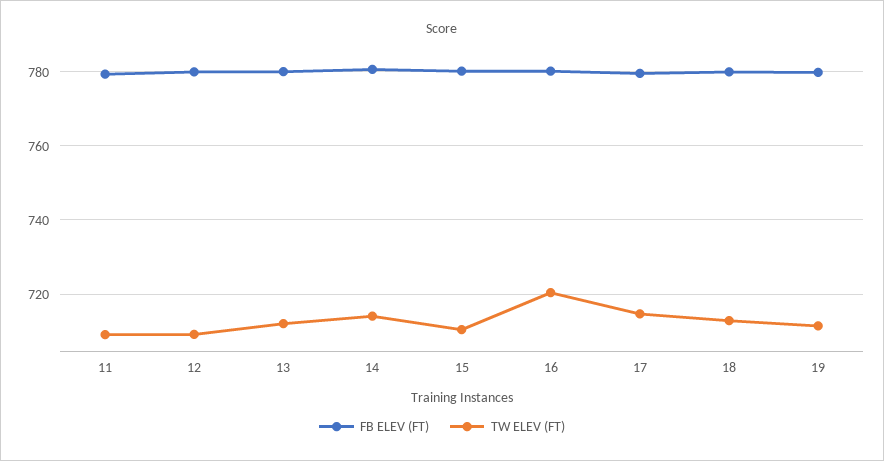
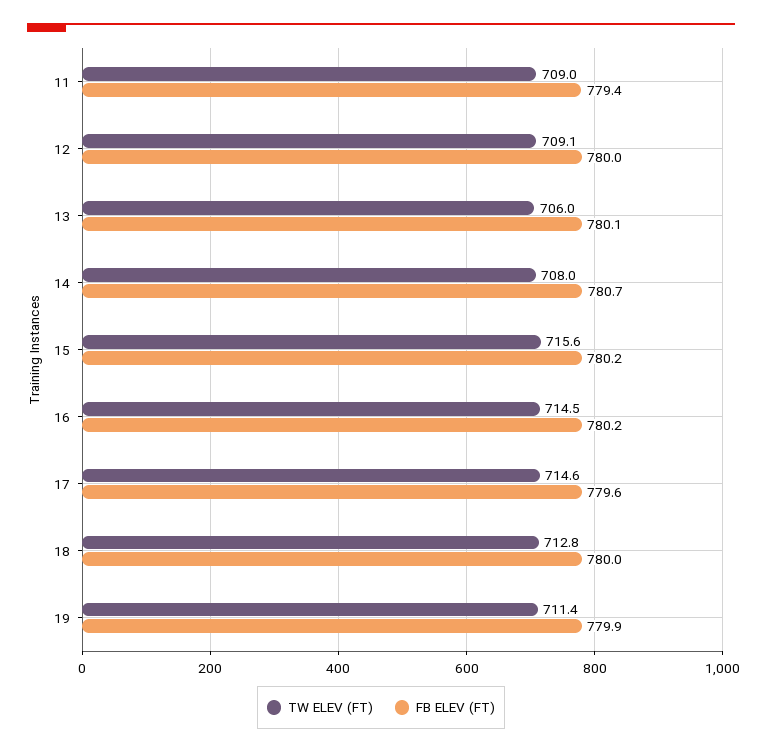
  {
    "FB ELEV (FT)": {
      "11": 779.4,
      "12": 780,
      "13": 780.1,
      "14": 780.7,
      "15": 780.2,
      "16": 780.2,
      "17": 779.6,
      "18": 780,
      "19": 779.9
    },
    "TW ELEV (FT)": {
      "11": 709,
      "12": 709.1,
-     "13": 712,
+     "13": 706,
-     "14": 714,
+     "14": 708,
-     "15": 710,
+     "15": 715.6,
-     "16": 720,
+     "16": 714.5,
      "17": 714.6,
      "18": 712.8,
      "19": 711.4
    }
  }

